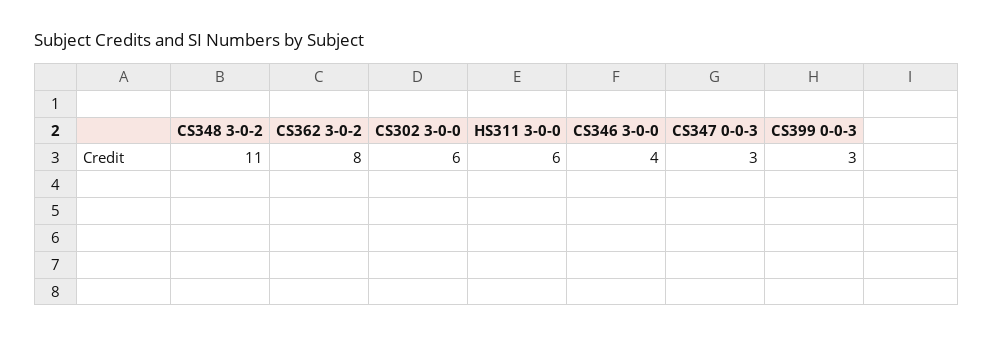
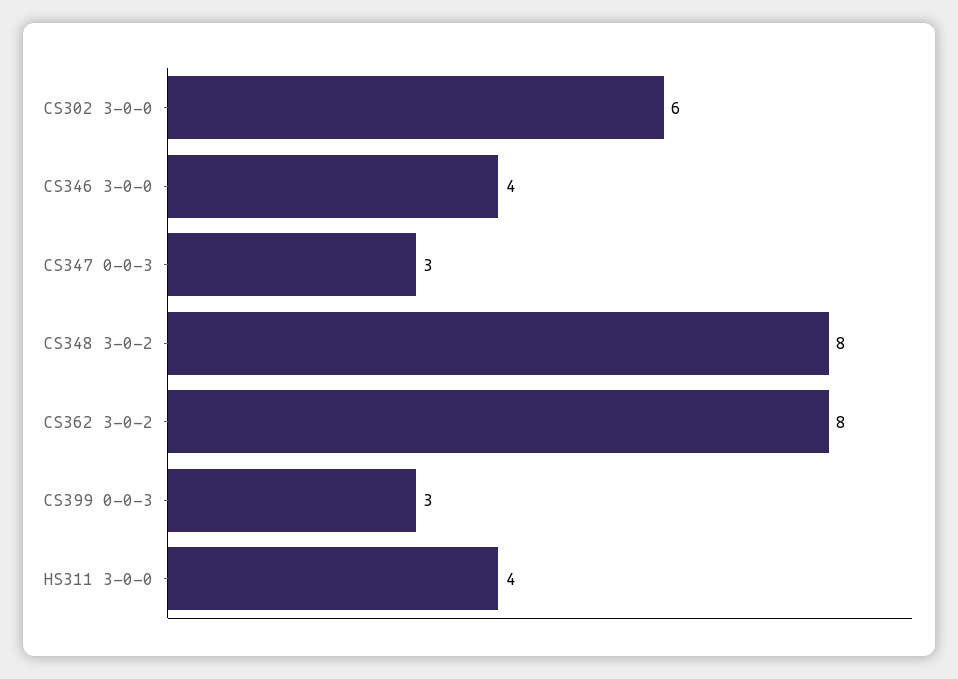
  {
-   "CS348 3-0-2": 11,
+   "CS348 3-0-2": 8,
    "CS362 3-0-2": 8,
    "CS302 3-0-0": 6,
-   "HS311 3-0-0": 6,
+   "HS311 3-0-0": 4,
    "CS346 3-0-0": 4,
    "CS347 0-0-3": 3,
    "CS399 0-0-3": 3
  }

